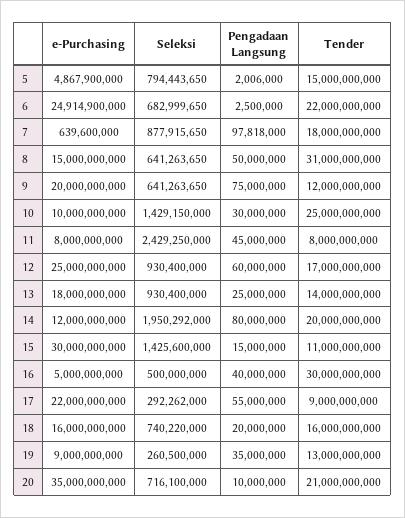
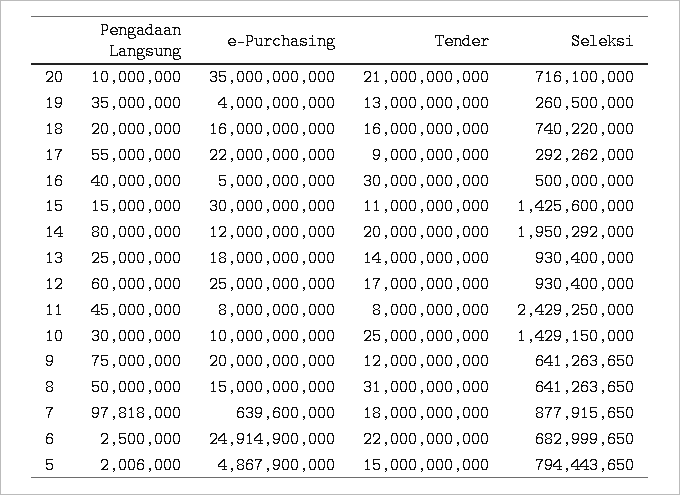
  {
    "e-Purchasing": {
      "5": 4867900000,
      "6": 24914900000,
      "7": 639600000,
      "8": 15000000000,
      "9": 20000000000,
      "10": 10000000000,
      "11": 8000000000,
      "12": 25000000000,
      "13": 18000000000,
      "14": 12000000000,
      "15": 30000000000,
      "16": 5000000000,
      "17": 22000000000,
      "18": 16000000000,
-     "19": 9000000000,
+     "19": 4000000000,
      "20": 35000000000
    },
    "Seleksi": {
      "5": 794443650,
      "6": 682999650,
      "7": 877915650,
      "8": 641263650,
      "9": 641263650,
      "10": 1429150000,
      "11": 2429250000,
      "12": 930400000,
      "13": 930400000,
      "14": 1950292000,
      "15": 1425600000,
      "16": 500000000,
      "17": 292262000,
      "18": 740220000,
      "19": 260500000,
      "20": 716100000
    },
    "Pengadaan Langsung": {
      "5": 2006000,
      "6": 2500000,
      "7": 97818000,
      "8": 50000000,
      "9": 75000000,
      "10": 30000000,
      "11": 45000000,
      "12": 60000000,
      "13": 25000000,
      "14": 80000000,
      "15": 15000000,
      "16": 40000000,
      "17": 55000000,
      "18": 20000000,
      "19": 35000000,
      "20": 10000000
    },
    "Tender": {
      "5": 15000000000,
      "6": 22000000000,
      "7": 18000000000,
      "8": 31000000000,
      "9": 12000000000,
      "10": 25000000000,
      "11": 8000000000,
      "12": 17000000000,
      "13": 14000000000,
      "14": 20000000000,
      "15": 11000000000,
      "16": 30000000000,
      "17": 9000000000,
      "18": 16000000000,
      "19": 13000000000,
      "20": 21000000000
    }
  }

